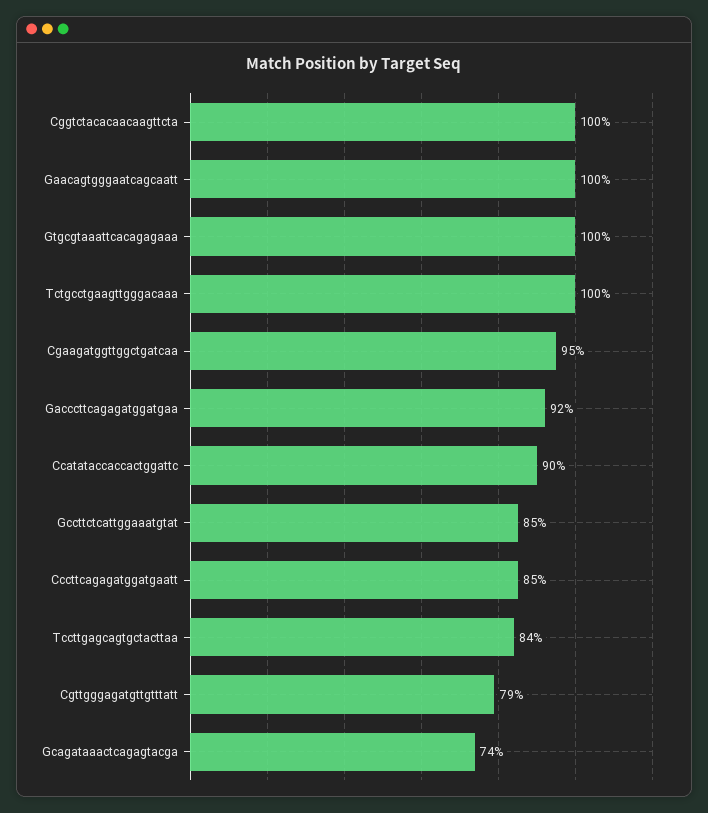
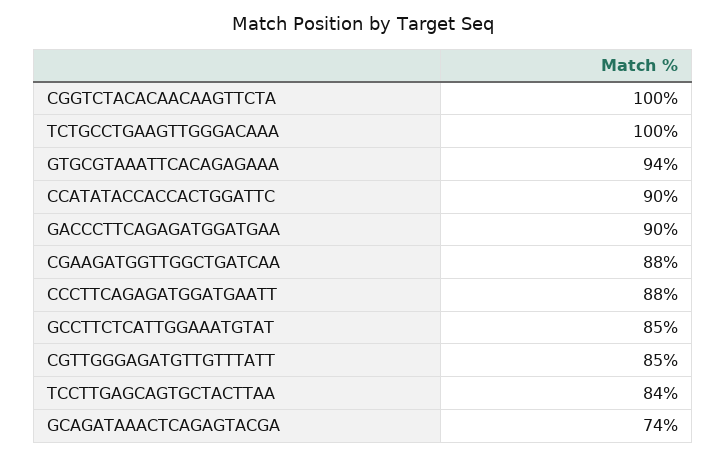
  {
    "Cggtctacacaacaagttcta": 100,
-   "Gaacagtgggaatcagcaatt": 100,
-   "Gtgcgtaaattcacagagaaa": 100,
+   "Gtgcgtaaattcacagagaaa": 94,
    "Tctgcctgaagttgggacaaa": 100,
-   "Cgaagatggttggctgatcaa": 95,
+   "Cgaagatggttggctgatcaa": 88,
-   "Gacccttcagagatggatgaa": 92,
+   "Gacccttcagagatggatgaa": 90,
    "Ccatataccaccactggattc": 90,
    "Gccttctcattggaaatgtat": 85,
-   "Cccttcagagatggatgaatt": 85,
+   "Cccttcagagatggatgaatt": 88,
    "Tccttgagcagtgctacttaa": 84,
-   "Cgttgggagatgttgtttatt": 79,
+   "Cgttgggagatgttgtttatt": 85,
    "Gcagataaactcagagtacga": 74
  }

